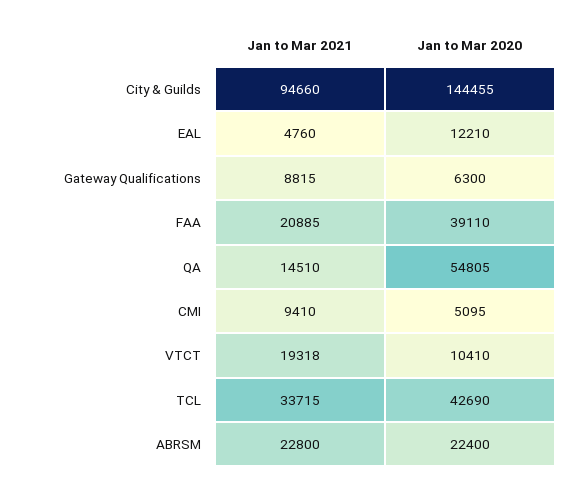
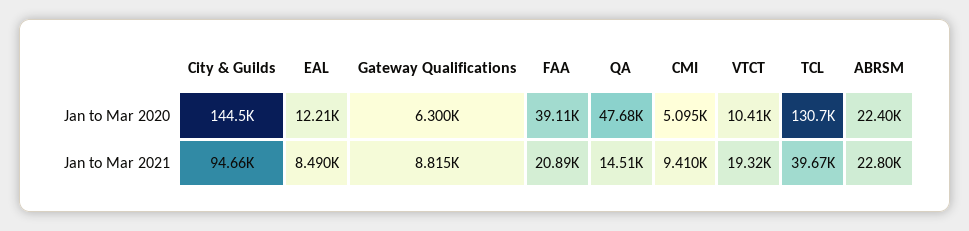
  {
    "Jan to Mar 2021": {
      "City & Guilds": 94660,
-     "EAL": 4760,
+     "EAL": 8490,
      "Gateway Qualifications": 8815,
      "FAA": 20885,
      "QA": 14510,
      "CMI": 9410,
      "VTCT": 19318,
-     "TCL": 33715,
+     "TCL": 39670,
      "ABRSM": 22800
    },
    "Jan to Mar 2020": {
      "City & Guilds": 144455,
      "EAL": 12210,
      "Gateway Qualifications": 6300,
      "FAA": 39110,
-     "QA": 54805,
+     "QA": 47680,
      "CMI": 5095,
      "VTCT": 10410,
-     "TCL": 42690,
+     "TCL": 130700,
      "ABRSM": 22400
    }
  }

